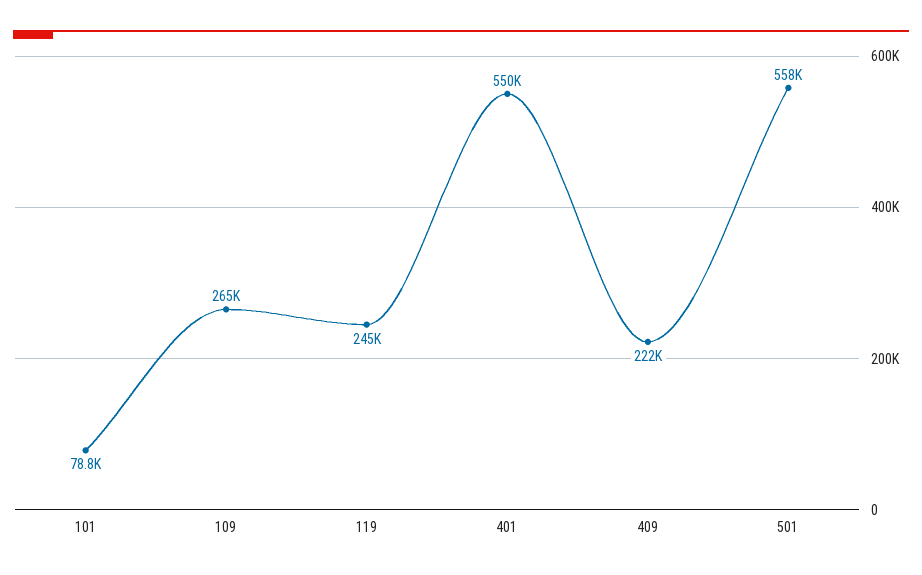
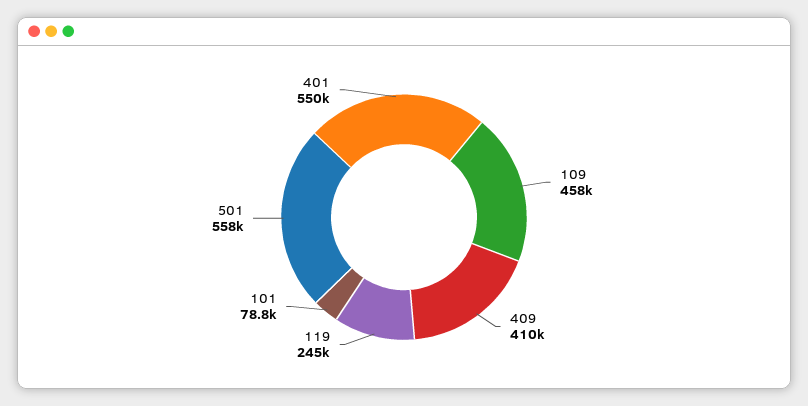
  {
    "101": 78800,
-   "109": 265000,
+   "109": 458000,
    "119": 245000,
    "401": 550000,
-   "409": 222000,
+   "409": 410000,
    "501": 558000
  }

